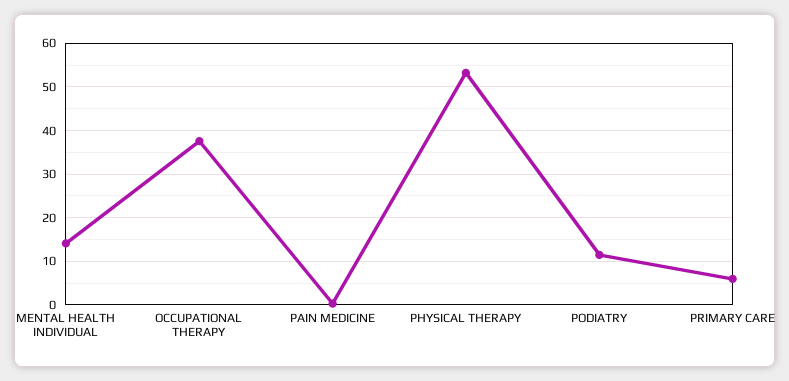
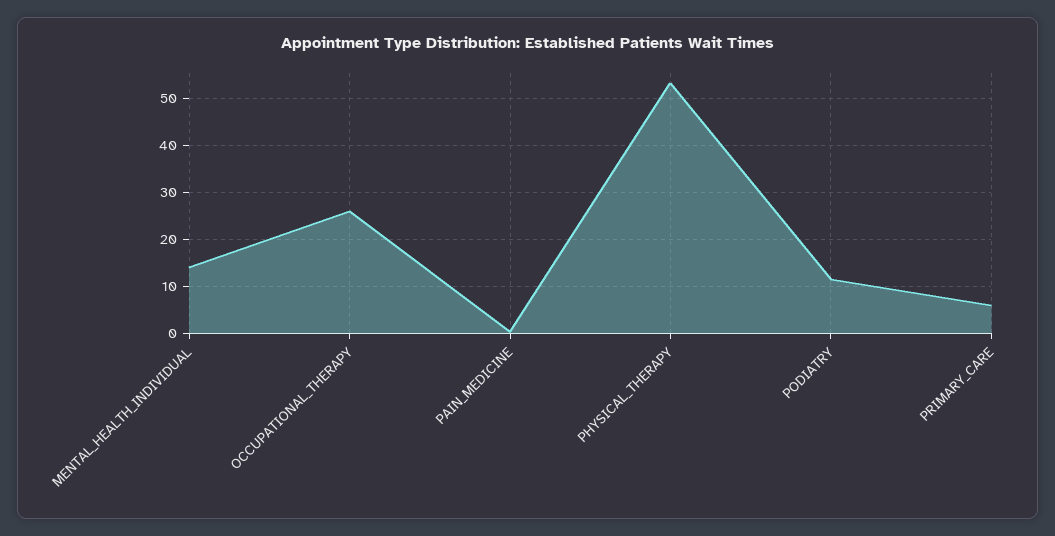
  {
    "MENTAL HEALTH INDIVIDUAL": 14,
-   "OCCUPATIONAL THERAPY": 38,
+   "OCCUPATIONAL THERAPY": 26,
    "PAIN MEDICINE": 0,
    "PHYSICAL THERAPY": 54,
    "PODIATRY": 12,
    "PRIMARY CARE": 6
  }

